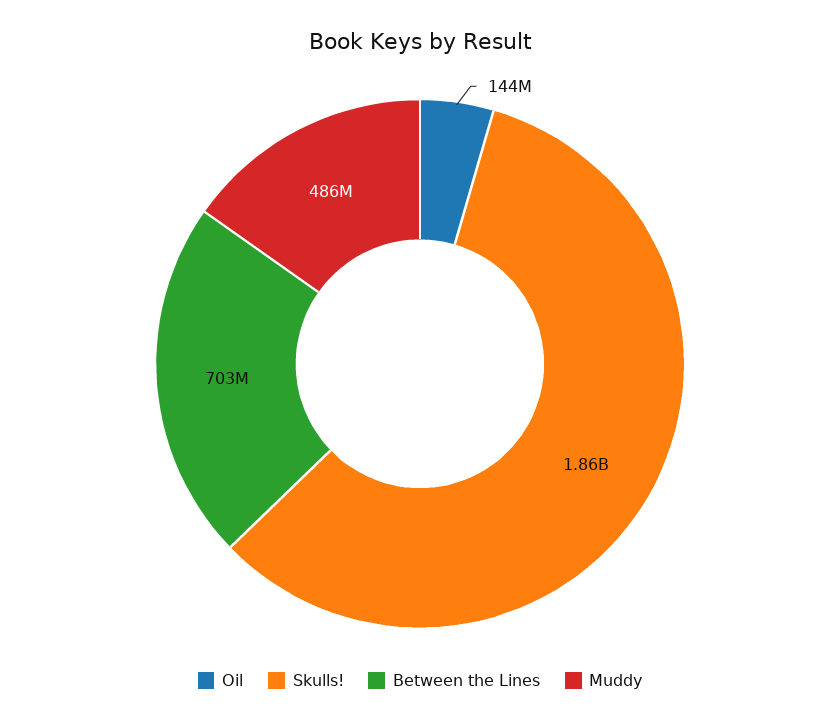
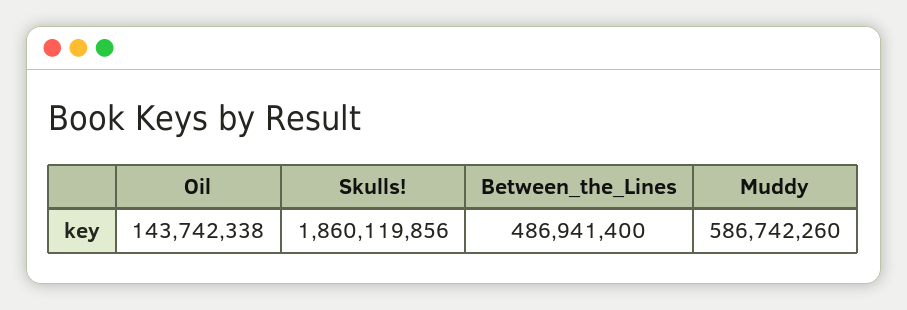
  {
    "Oil": 143742338,
    "Skulls!": 1860119856,
-   "Between the Lines": 703000000,
+   "Between the Lines": 486941400,
-   "Muddy": 486000000
+   "Muddy": 586742260
  }

